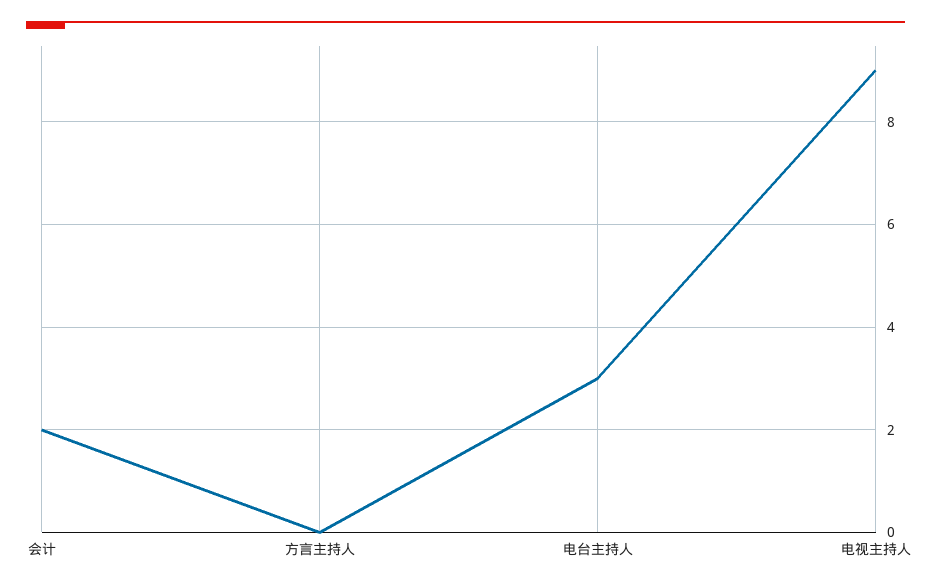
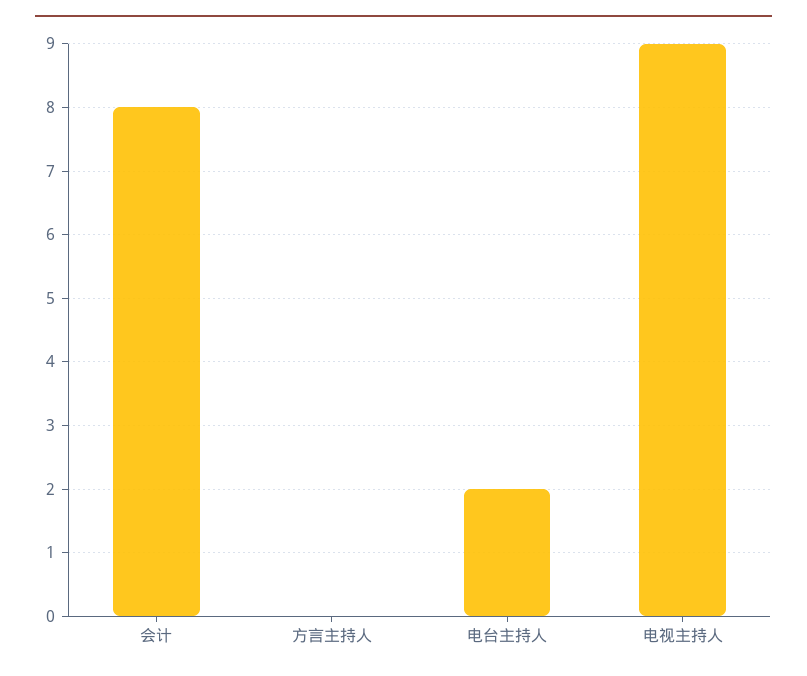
  {
-   "会计": 2,
+   "会计": 8,
    "方言主持人": 0,
-   "电台主持人": 3,
+   "电台主持人": 2,
    "电视主持人": 9
  }

